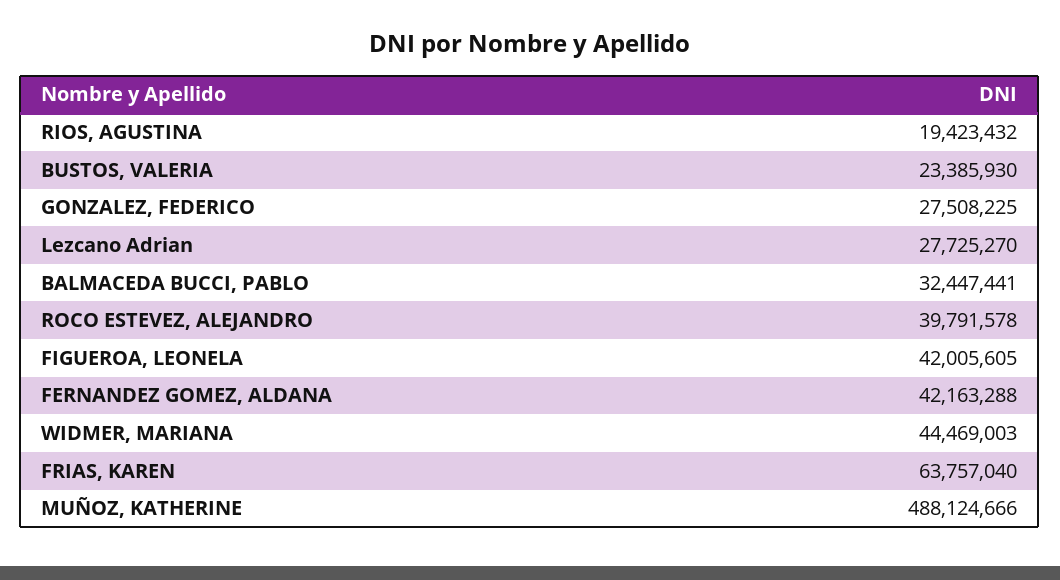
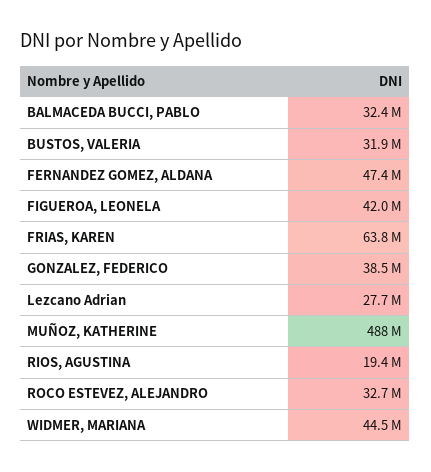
  {
    "RIOS, AGUSTINA": 19423432,
-   "BUSTOS, VALERIA": 23385930,
+   "BUSTOS, VALERIA": 31900000,
-   "GONZALEZ, FEDERICO": 27508225,
+   "GONZALEZ, FEDERICO": 38500000,
    "Lezcano Adrian": 27725270,
    "BALMACEDA BUCCI, PABLO": 32447441,
-   "ROCO ESTEVEZ, ALEJANDRO": 39791578,
+   "ROCO ESTEVEZ, ALEJANDRO": 32700000,
    "FIGUEROA, LEONELA": 42005605,
-   "FERNANDEZ GOMEZ, ALDANA": 42163288,
+   "FERNANDEZ GOMEZ, ALDANA": 47400000,
    "WIDMER, MARIANA": 44469003,
    "FRIAS, KAREN": 63757040,
    "MUÑOZ, KATHERINE": 488124666
  }

